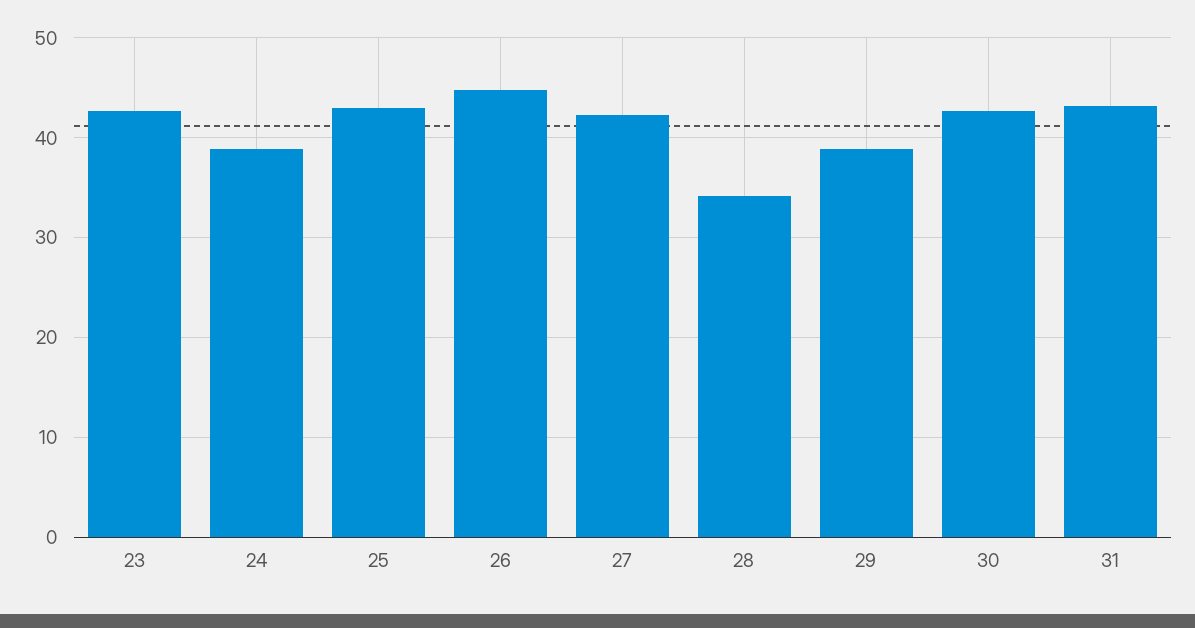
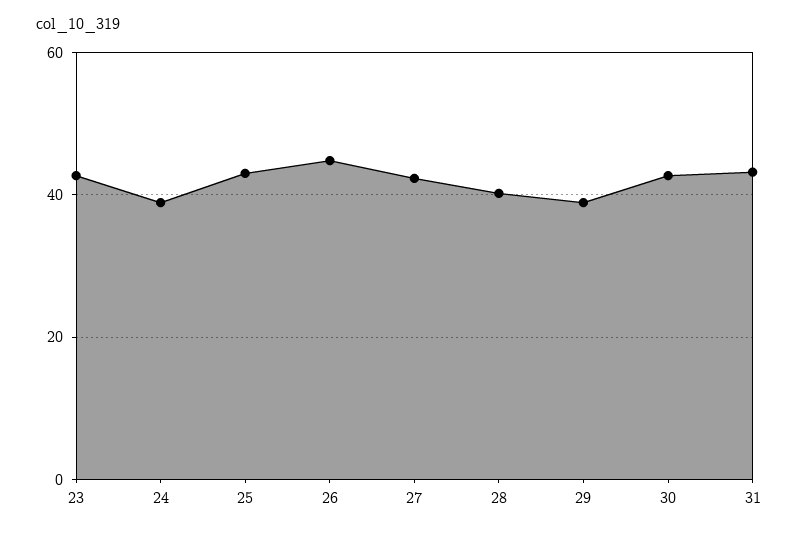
  {
    "23": 43,
    "24": 39,
    "25": 43,
    "26": 45,
    "27": 42,
-   "28": 34,
+   "28": 40,
    "29": 39,
    "30": 43,
    "31": 43
  }

